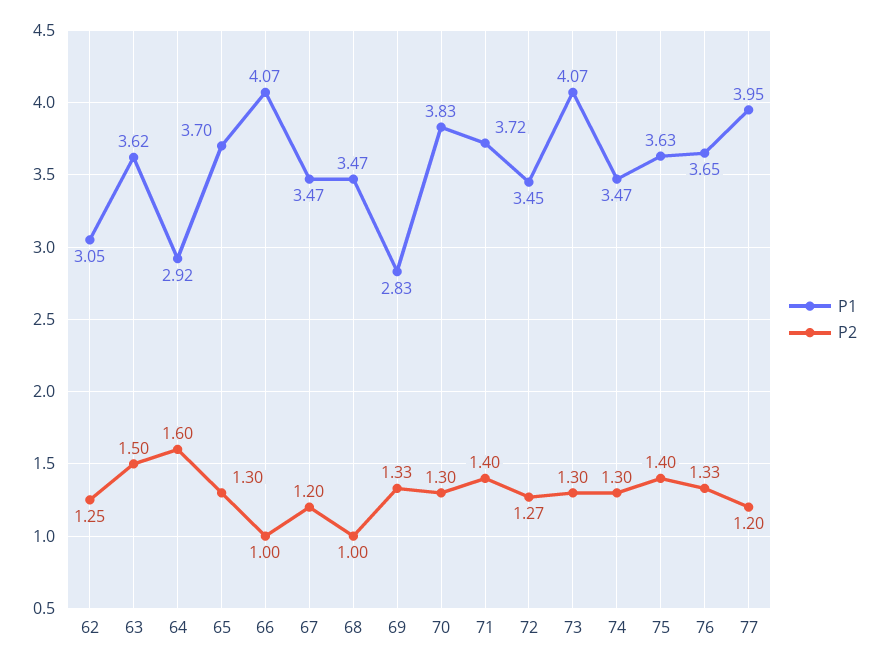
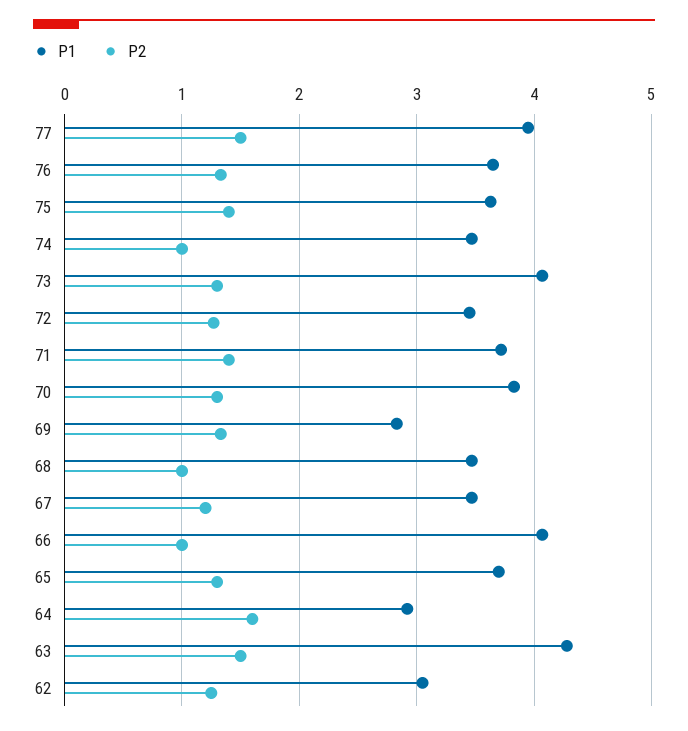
  {
    "P1": {
      "62": 3.05,
-     "63": 3.62,
+     "63": 4.3,
      "64": 2.92,
      "65": 3.7,
      "66": 4.07,
      "67": 3.47,
      "68": 3.47,
      "69": 2.83,
      "70": 3.83,
      "71": 3.72,
      "72": 3.45,
      "73": 4.07,
      "74": 3.47,
      "75": 3.63,
      "76": 3.65,
      "77": 3.95
    },
    "P2": {
      "62": 1.25,
      "63": 1.5,
      "64": 1.6,
      "65": 1.3,
      "66": 1,
      "67": 1.2,
      "68": 1,
      "69": 1.33,
      "70": 1.3,
      "71": 1.4,
      "72": 1.27,
      "73": 1.3,
-     "74": 1.3,
+     "74": 1,
      "75": 1.4,
      "76": 1.33,
-     "77": 1.2
+     "77": 1.5
    }
  }

